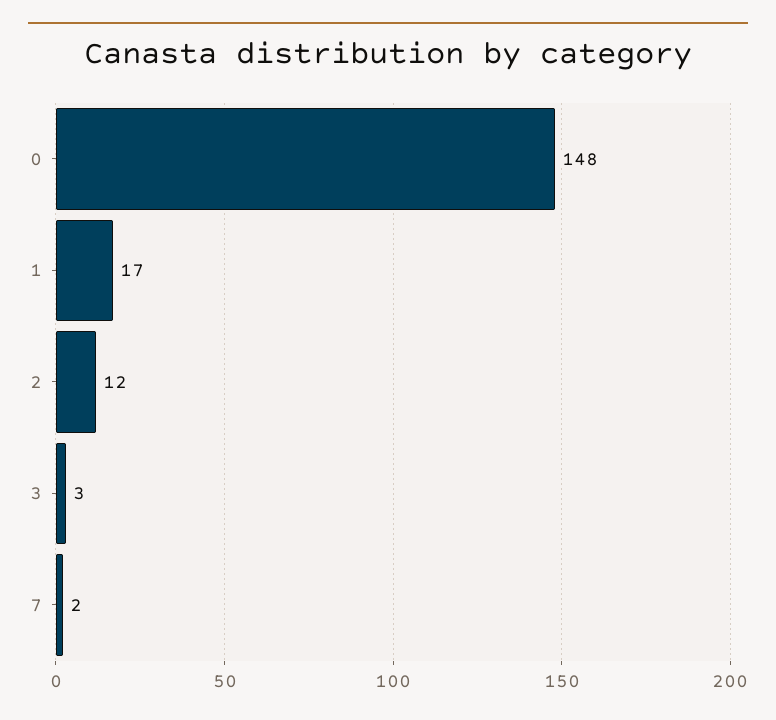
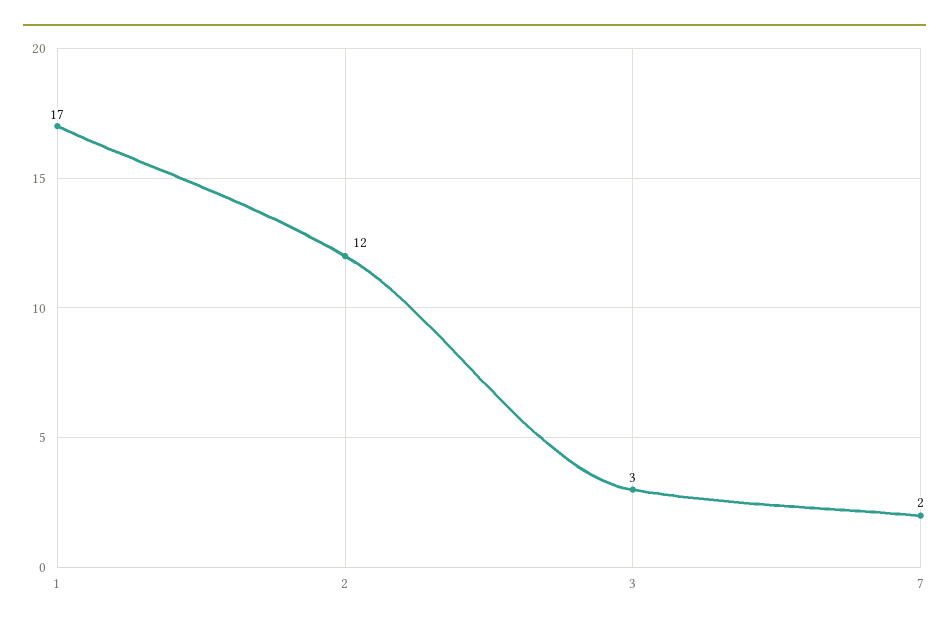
  {
-   "0": 148,
    "1": 17,
    "2": 12,
    "3": 3,
    "7": 2
  }

